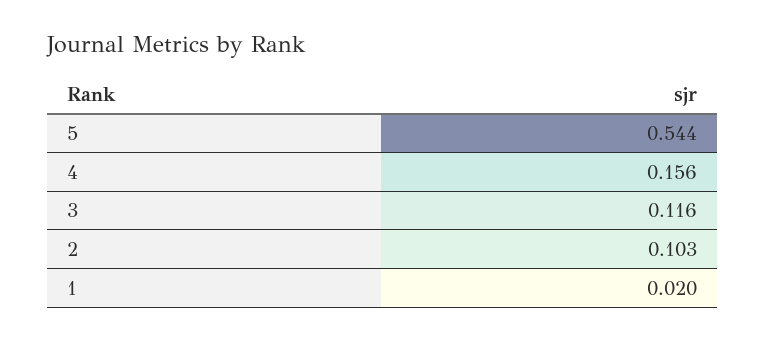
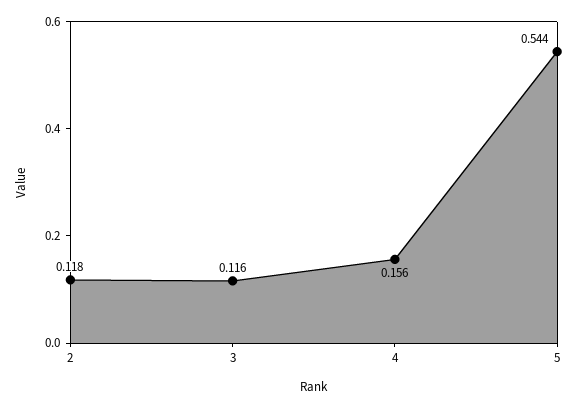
  {
    "5": 0.544,
    "4": 0.156,
    "3": 0.116,
-   "2": 0.103,
+   "2": 0.118
-   "1": 0.02
  }

